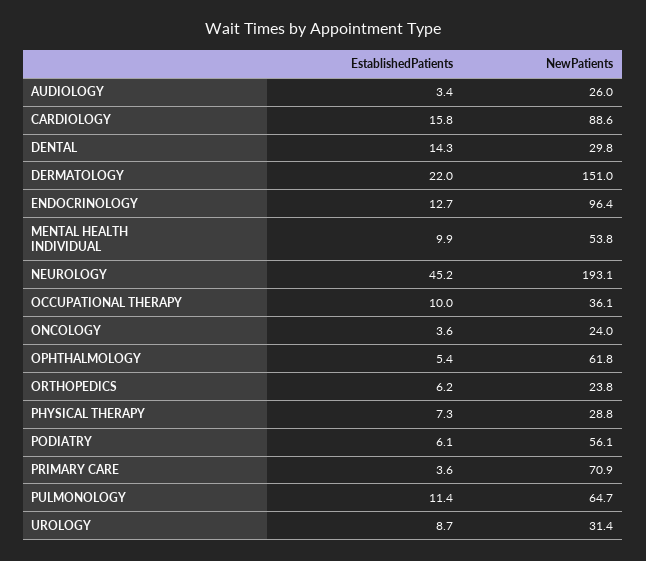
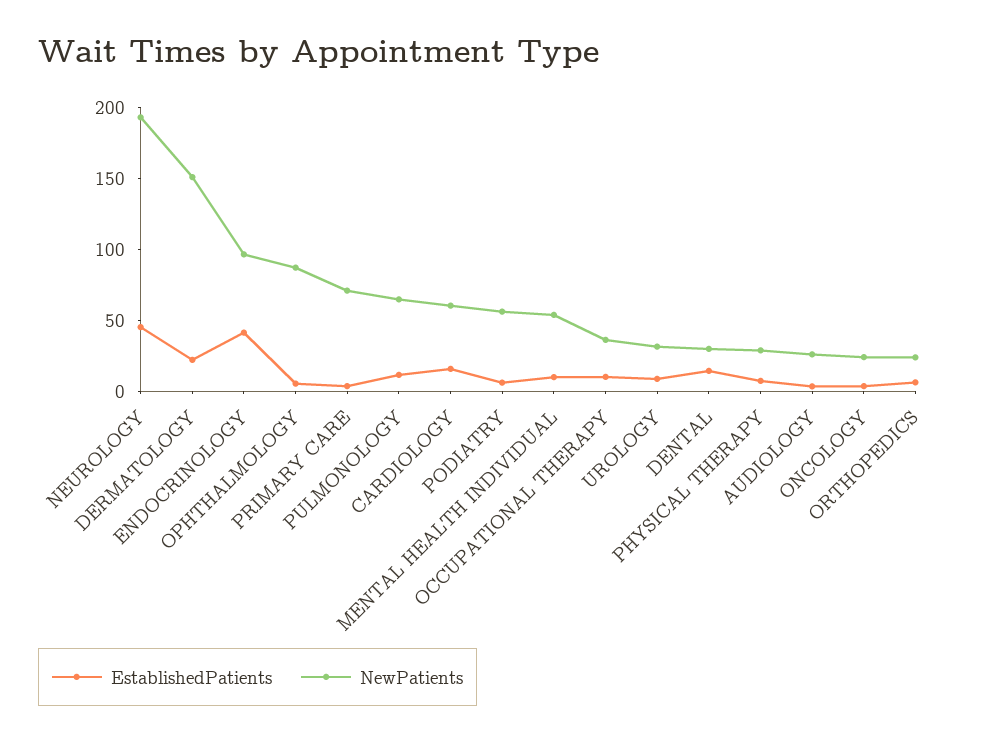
  {
    "EstablishedPatients": {
      "AUDIOLOGY": 3.4,
      "CARDIOLOGY": 15.8,
      "DENTAL": 14.3,
      "DERMATOLOGY": 22,
-     "ENDOCRINOLOGY": 12.7,
+     "ENDOCRINOLOGY": 40,
      "MENTAL HEALTH INDIVIDUAL": 9.9,
      "NEUROLOGY": 45.2,
      "OCCUPATIONAL THERAPY": 10,
      "ONCOLOGY": 3.6,
      "OPHTHALMOLOGY": 5.4,
      "ORTHOPEDICS": 6.2,
      "PHYSICAL THERAPY": 7.3,
      "PODIATRY": 6.1,
      "PRIMARY CARE": 3.6,
      "PULMONOLOGY": 11.4,
      "UROLOGY": 8.7
    },
    "NewPatients": {
      "AUDIOLOGY": 26,
-     "CARDIOLOGY": 88.6,
+     "CARDIOLOGY": 60,
      "DENTAL": 29.8,
      "DERMATOLOGY": 151,
      "ENDOCRINOLOGY": 96.4,
      "MENTAL HEALTH INDIVIDUAL": 53.8,
      "NEUROLOGY": 193.1,
      "OCCUPATIONAL THERAPY": 36.1,
      "ONCOLOGY": 24,
-     "OPHTHALMOLOGY": 61.8,
+     "OPHTHALMOLOGY": 90,
      "ORTHOPEDICS": 23.8,
      "PHYSICAL THERAPY": 28.8,
      "PODIATRY": 56.1,
      "PRIMARY CARE": 70.9,
      "PULMONOLOGY": 64.7,
      "UROLOGY": 31.4
    }
  }

